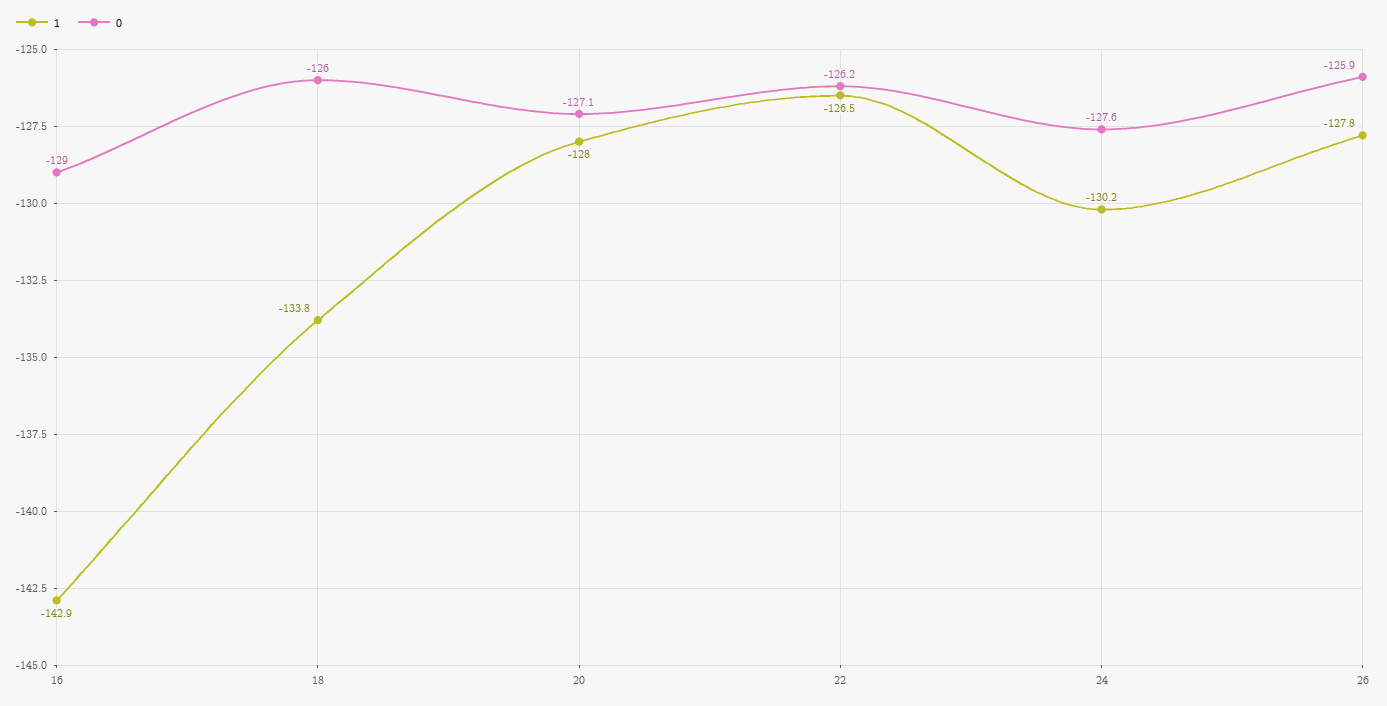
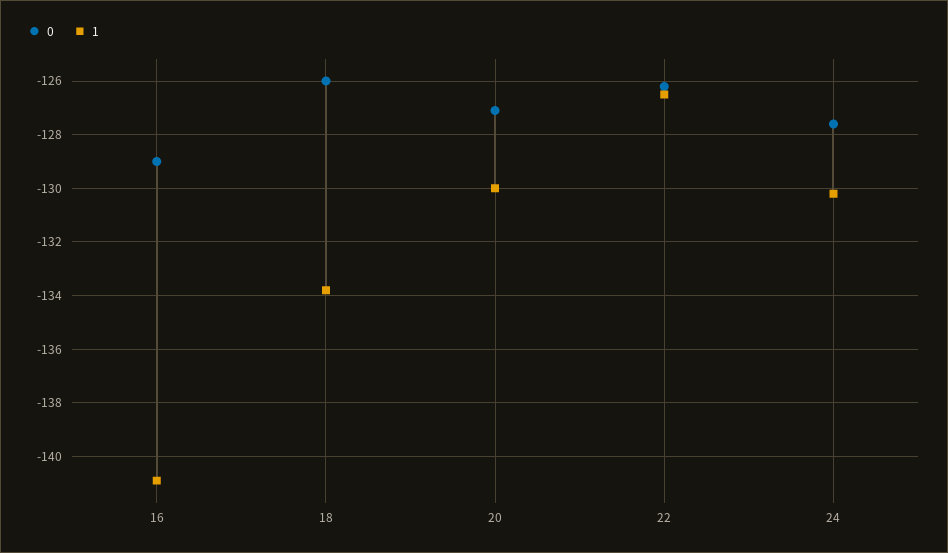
  {
    "1": {
-     "16": -142.9,
+     "16": -141,
      "18": -133.8,
-     "20": -128,
+     "20": -130,
      "22": -126.5,
-     "24": -130.2,
+     "24": -130.2
-     "26": -127.8
    },
    "0": {
      "16": -129,
      "18": -126,
      "20": -127.1,
      "22": -126.2,
-     "24": -127.6,
+     "24": -127.6
-     "26": -125.9
    }
  }

